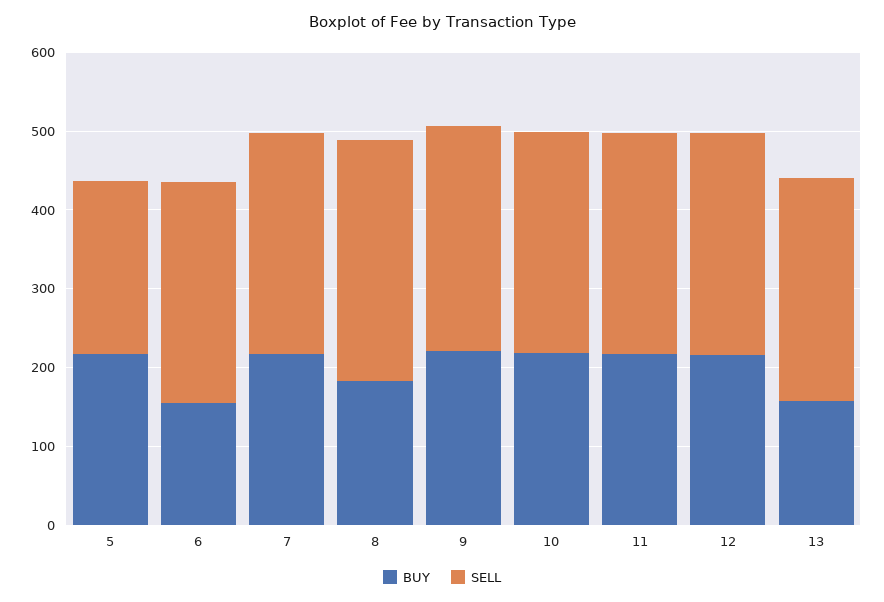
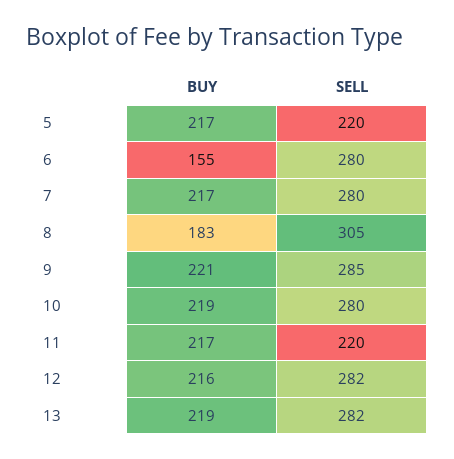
  {
    "BUY": {
      "5": 217,
      "6": 155,
      "7": 217,
      "8": 183,
      "9": 221,
      "10": 219,
      "11": 217,
      "12": 216,
-     "13": 160
+     "13": 219
    },
    "SELL": {
      "5": 220,
      "6": 280,
      "7": 280,
      "8": 305,
      "9": 285,
      "10": 280,
-     "11": 280,
+     "11": 220,
      "12": 282,
      "13": 282
    }
  }

